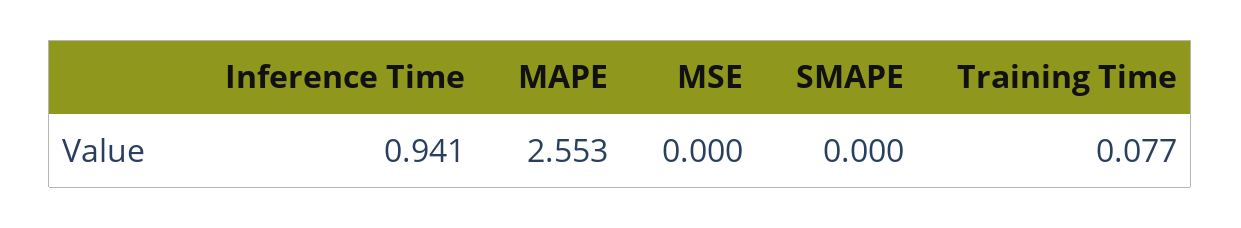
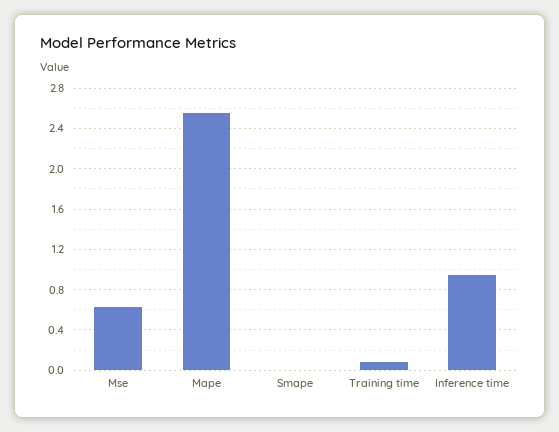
  {
    "Inference Time": 0.941,
    "MAPE": 2.553,
-   "MSE": 0,
+   "MSE": 0.6,
    "SMAPE": 0,
    "Training Time": 0.077
  }

